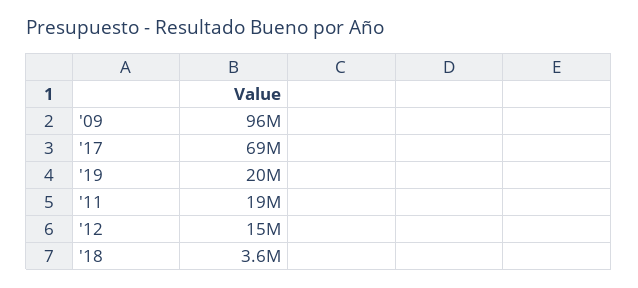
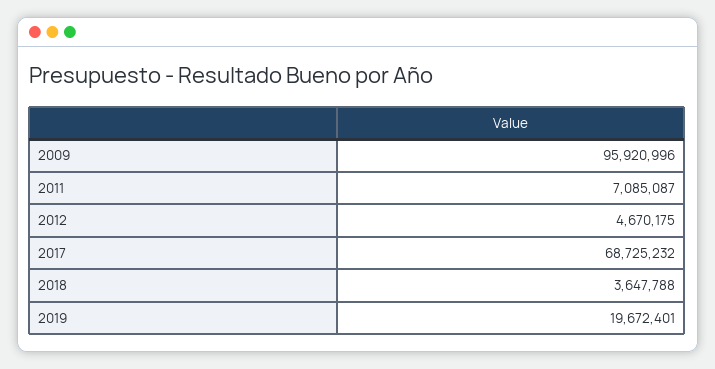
  {
    "'09": 95920996,
    "'17": 68725232,
    "'19": 19672401,
-   "'11": 19000000,
+   "'11": 7085087,
-   "'12": 15000000,
+   "'12": 4670175,
    "'18": 3647788
  }

